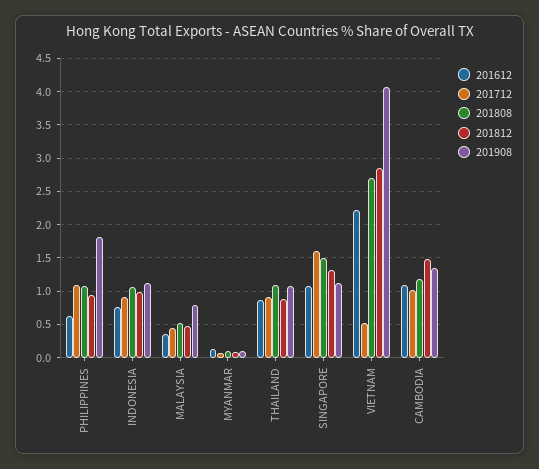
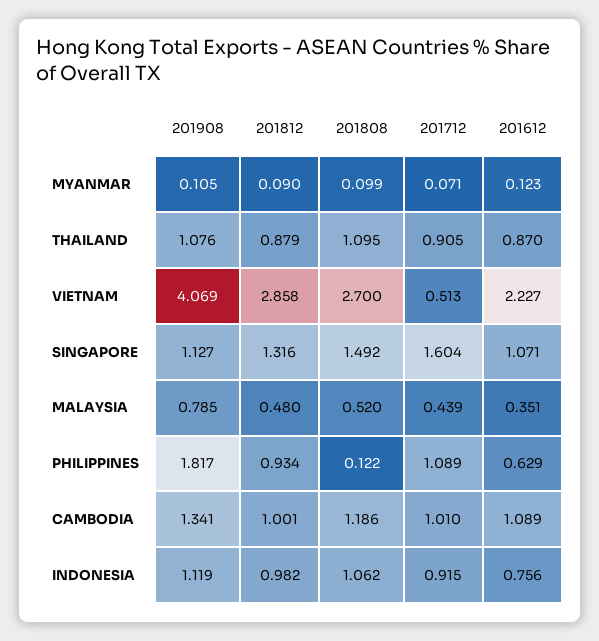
  {
    "201612": {
      "PHILIPPINES": 0.629,
      "INDONESIA": 0.756,
      "MALAYSIA": 0.351,
      "MYANMAR": 0.123,
      "THAILAND": 0.87,
      "SINGAPORE": 1.071,
      "VIETNAM": 2.227,
      "CAMBODIA": 1.089
    },
    "201712": {
      "PHILIPPINES": 1.089,
      "INDONESIA": 0.915,
      "MALAYSIA": 0.439,
      "MYANMAR": 0.071,
      "THAILAND": 0.905,
      "SINGAPORE": 1.604,
      "VIETNAM": 0.513,
      "CAMBODIA": 1.01
    },
    "201808": {
-     "PHILIPPINES": 1.1,
+     "PHILIPPINES": 0.122,
      "INDONESIA": 1.062,
      "MALAYSIA": 0.52,
      "MYANMAR": 0.099,
      "THAILAND": 1.095,
      "SINGAPORE": 1.492,
      "VIETNAM": 2.7,
      "CAMBODIA": 1.186
    },
    "201812": {
      "PHILIPPINES": 0.934,
      "INDONESIA": 0.982,
      "MALAYSIA": 0.48,
      "MYANMAR": 0.09,
      "THAILAND": 0.879,
      "SINGAPORE": 1.316,
      "VIETNAM": 2.858,
-     "CAMBODIA": 1.5
+     "CAMBODIA": 1.001
    },
    "201908": {
      "PHILIPPINES": 1.817,
      "INDONESIA": 1.119,
      "MALAYSIA": 0.785,
      "MYANMAR": 0.105,
      "THAILAND": 1.076,
      "SINGAPORE": 1.127,
      "VIETNAM": 4.069,
      "CAMBODIA": 1.341
    }
  }

